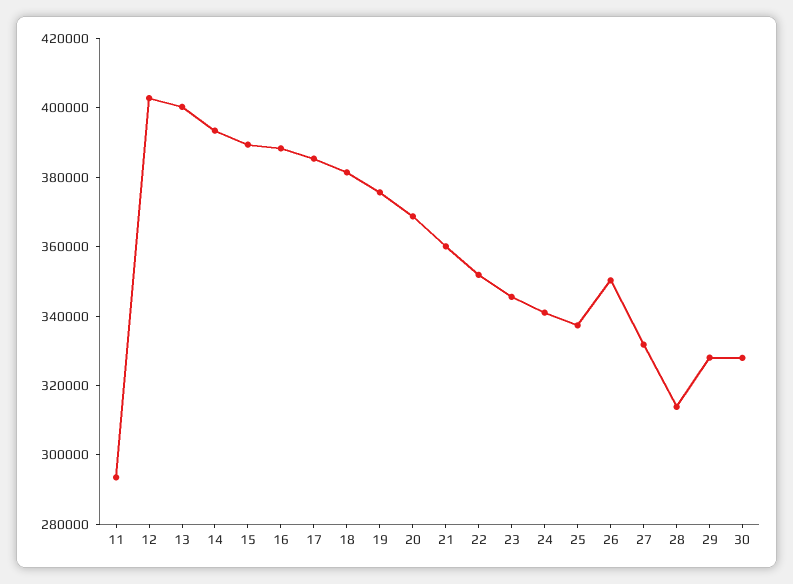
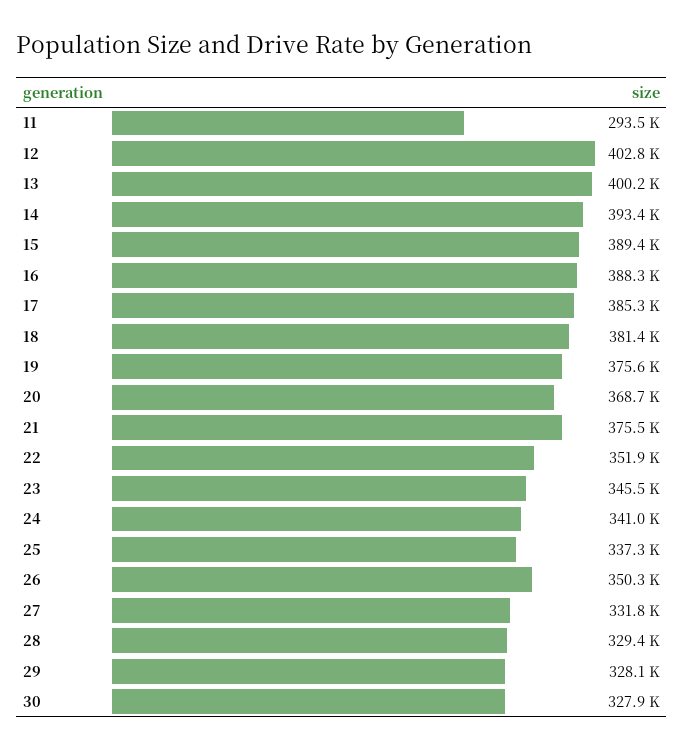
  {
    "11": 293500,
    "12": 402800,
    "13": 400200,
    "14": 393400,
    "15": 389400,
    "16": 388300,
    "17": 385300,
    "18": 381400,
    "19": 375600,
    "20": 368700,
-   "21": 360000,
+   "21": 375500,
    "22": 351900,
    "23": 345500,
    "24": 341000,
    "25": 337300,
    "26": 350300,
    "27": 331800,
-   "28": 315000,
+   "28": 329400,
    "29": 328100,
    "30": 327900
  }

